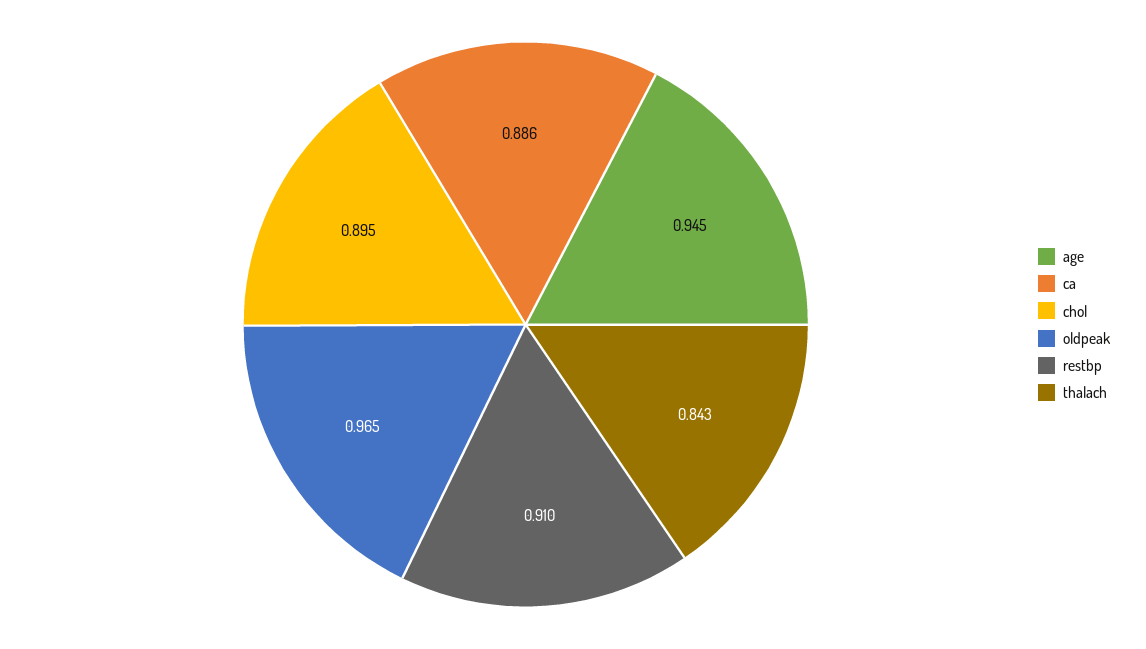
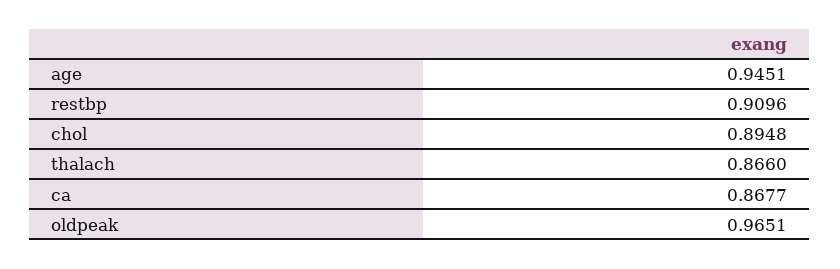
  {
    "age": 0.9451,
-   "ca": 0.886,
+   "ca": 0.8677,
    "chol": 0.8948,
    "oldpeak": 0.9651,
    "restbp": 0.9096,
-   "thalach": 0.843
+   "thalach": 0.866
  }

